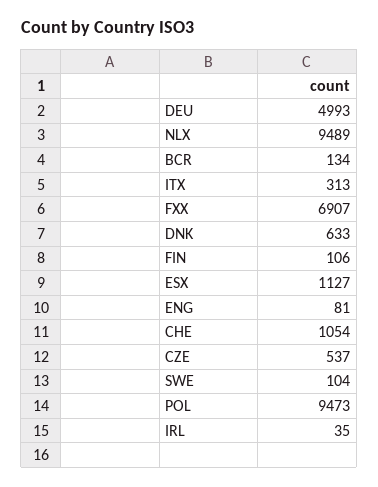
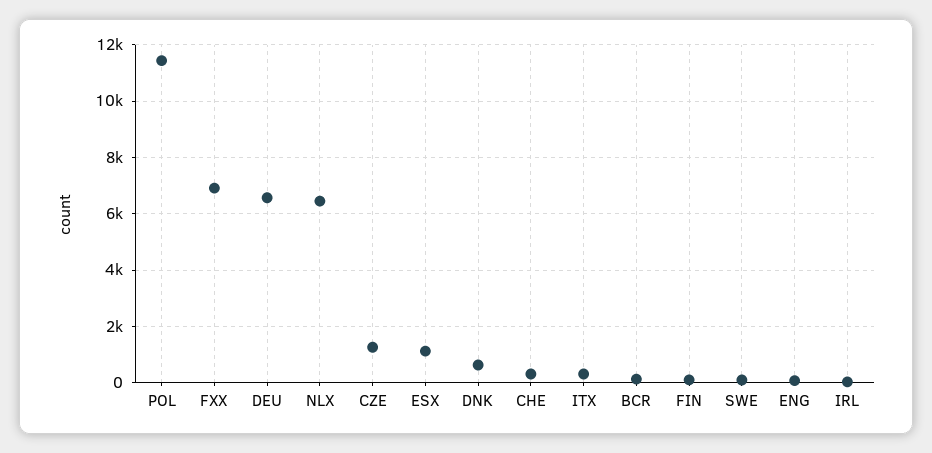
  {
-   "DEU": 4993,
+   "DEU": 6500,
-   "NLX": 9489,
+   "NLX": 6500,
    "BCR": 134,
    "ITX": 313,
    "FXX": 6907,
    "DNK": 633,
    "FIN": 106,
    "ESX": 1127,
    "ENG": 81,
-   "CHE": 1054,
+   "CHE": 250,
-   "CZE": 537,
+   "CZE": 1250,
    "SWE": 104,
-   "POL": 9473,
+   "POL": 11500,
    "IRL": 35
  }

